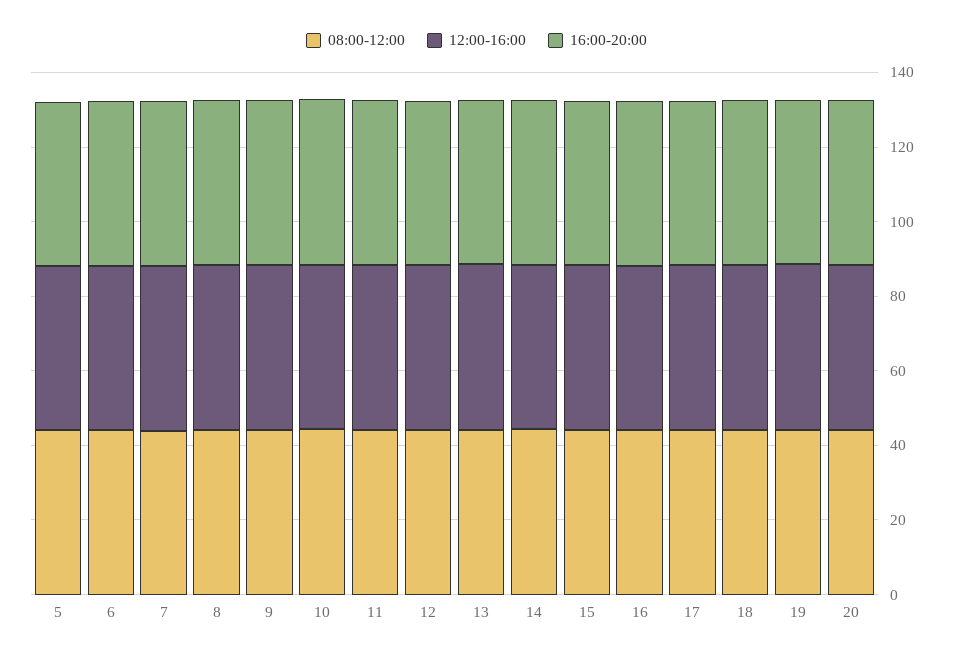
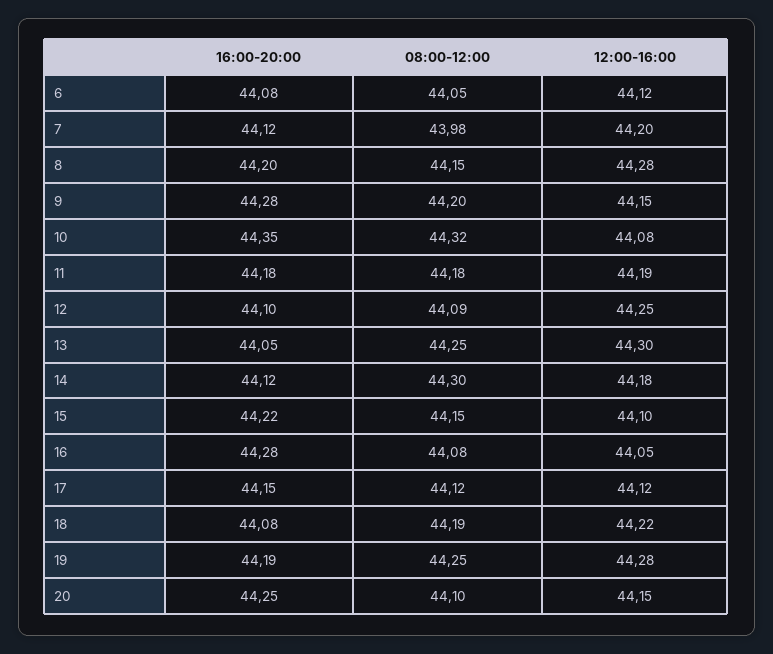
  {
    "08:00-12:00": {
-     "5": 45,
      "6": 44.05,
      "7": 43.98,
      "8": 44.15,
      "9": 44.2,
      "10": 44.32,
      "11": 44.18,
      "12": 44.09,
      "13": 44.25,
      "14": 44.3,
      "15": 44.15,
      "16": 44.08,
      "17": 44.12,
      "18": 44.19,
      "19": 44.25,
      "20": 44.1
    },
    "12:00-16:00": {
-     "5": 45,
      "6": 44.12,
      "7": 44.2,
      "8": 44.28,
      "9": 44.15,
      "10": 44.08,
      "11": 44.19,
      "12": 44.25,
      "13": 44.3,
      "14": 44.18,
      "15": 44.1,
      "16": 44.05,
      "17": 44.12,
      "18": 44.22,
      "19": 44.28,
      "20": 44.15
    },
    "16:00-20:00": {
-     "5": 45,
      "6": 44.08,
      "7": 44.12,
      "8": 44.2,
      "9": 44.28,
      "10": 44.35,
      "11": 44.18,
      "12": 44.1,
      "13": 44.05,
      "14": 44.12,
      "15": 44.22,
      "16": 44.28,
      "17": 44.15,
      "18": 44.08,
      "19": 44.19,
      "20": 44.25
    }
  }

